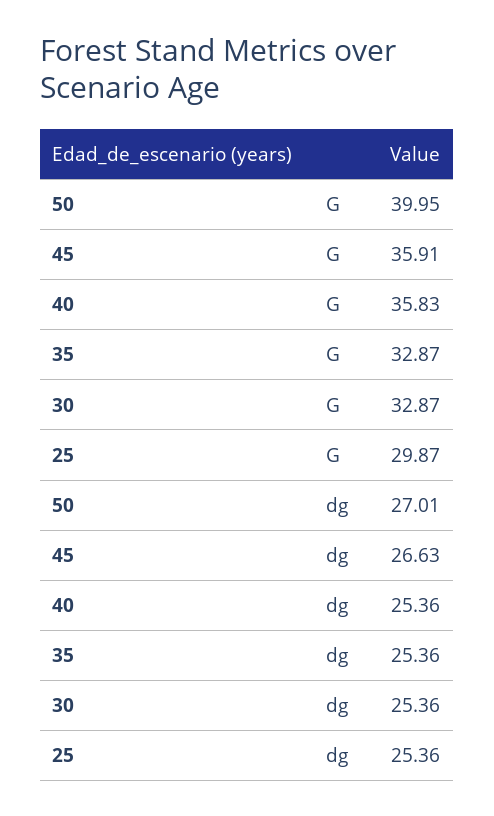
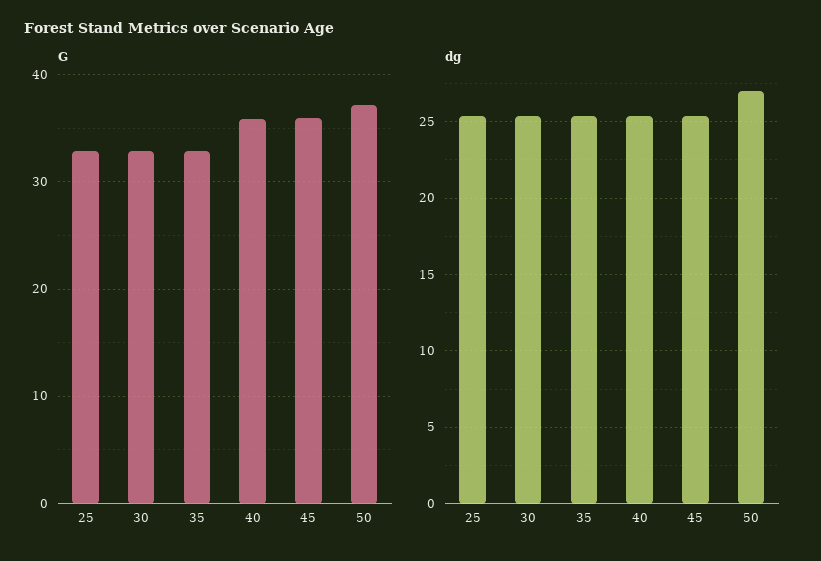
  {
    "G": {
-     "50": 39.95,
+     "50": 37,
      "45": 35.91,
      "40": 35.83,
      "35": 32.87,
      "30": 32.87,
-     "25": 29.87
+     "25": 33
    },
    "dg": {
      "50": 27.01,
-     "45": 26.63,
+     "45": 25.5,
      "40": 25.36,
      "35": 25.36,
      "30": 25.36,
      "25": 25.36
    }
  }

